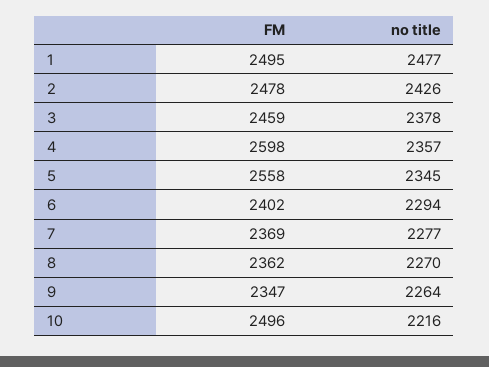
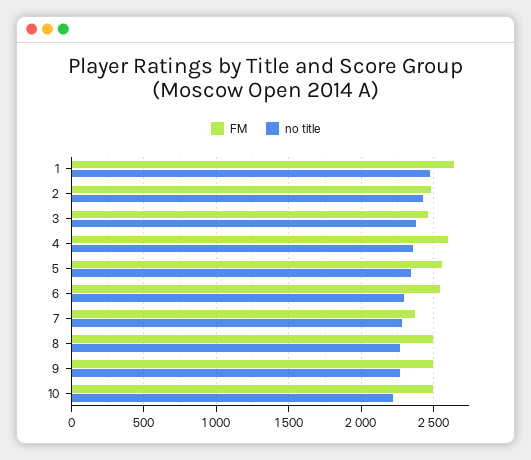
  {
    "FM": {
-     "1": 2495,
+     "1": 2650,
      "2": 2478,
      "3": 2459,
      "4": 2598,
      "5": 2558,
-     "6": 2402,
+     "6": 2550,
      "7": 2369,
-     "8": 2362,
+     "8": 2500,
-     "9": 2347,
+     "9": 2500,
      "10": 2496
    },
    "no title": {
      "1": 2477,
      "2": 2426,
      "3": 2378,
      "4": 2357,
      "5": 2345,
      "6": 2294,
      "7": 2277,
      "8": 2270,
      "9": 2264,
      "10": 2216
    }
  }

